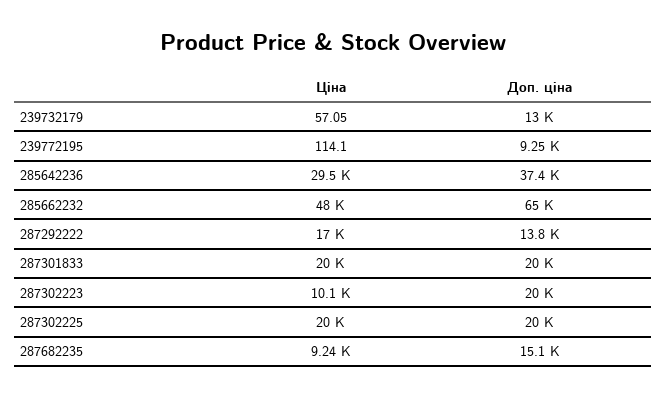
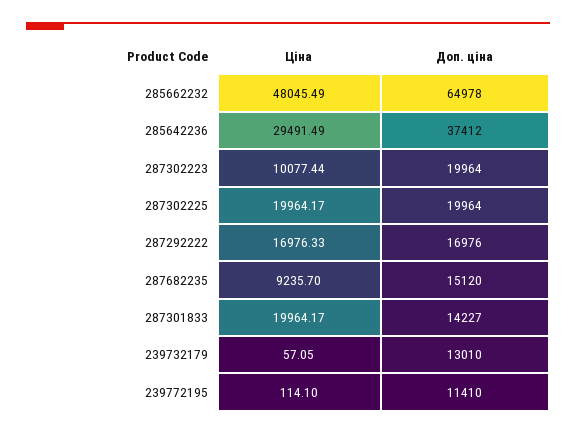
  {
    "Ціна": {
      "239732179": 57.05,
      "239772195": 114.1,
      "285642236": 29491.49,
      "285662232": 48045.49,
      "287292222": 16976.33,
      "287301833": 19964.17,
      "287302223": 10077.44,
      "287302225": 19964.17,
      "287682235": 9235.7
    },
    "Доп. ціна": {
      "239732179": 13010,
-     "239772195": 9250,
+     "239772195": 11410,
      "285642236": 37412,
      "285662232": 64978,
-     "287292222": 13800,
+     "287292222": 16976,
-     "287301833": 20000,
+     "287301833": 14227,
      "287302223": 19964,
      "287302225": 19964,
      "287682235": 15120
    }
  }

